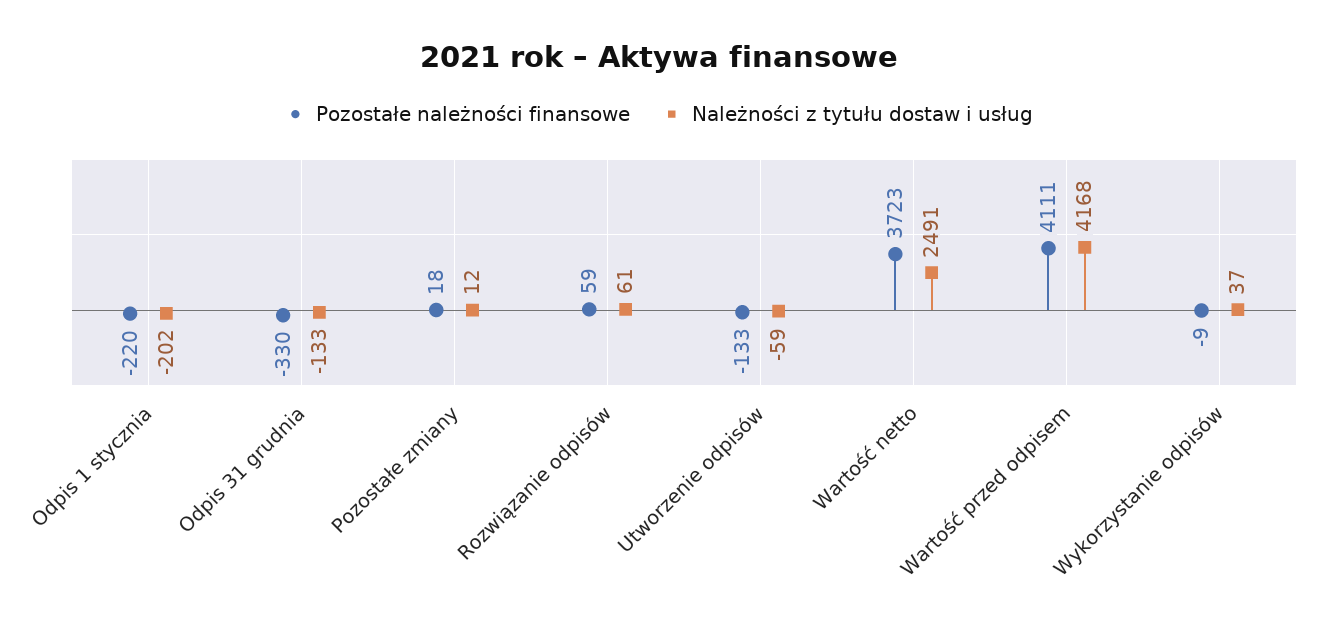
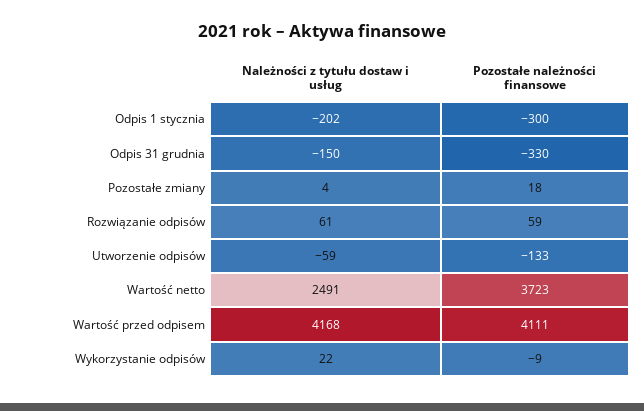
  {
    "Pozostałe należności finansowe": {
-     "Odpis 1 stycznia": -220,
+     "Odpis 1 stycznia": -300,
      "Odpis 31 grudnia": -330,
      "Pozostałe zmiany": 18,
      "Rozwiązanie odpisów": 59,
      "Utworzenie odpisów": -133,
      "Wartość netto": 3723,
      "Wartość przed odpisem": 4111,
      "Wykorzystanie odpisów": -9
    },
    "Należności z tytułu dostaw i usług": {
      "Odpis 1 stycznia": -202,
-     "Odpis 31 grudnia": -133,
+     "Odpis 31 grudnia": -150,
-     "Pozostałe zmiany": 12,
+     "Pozostałe zmiany": 4,
      "Rozwiązanie odpisów": 61,
      "Utworzenie odpisów": -59,
      "Wartość netto": 2491,
      "Wartość przed odpisem": 4168,
-     "Wykorzystanie odpisów": 37
+     "Wykorzystanie odpisów": 22
    }
  }

